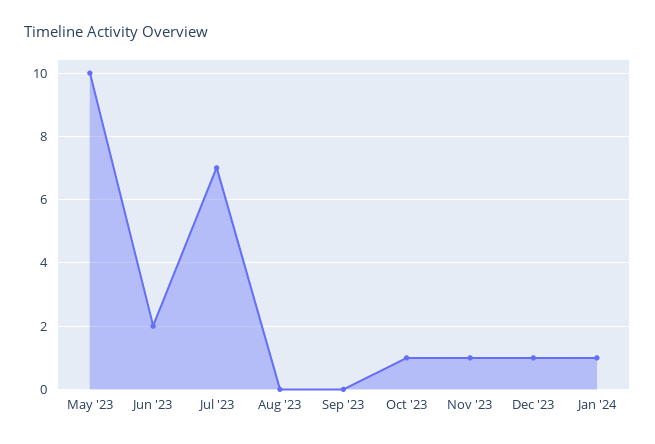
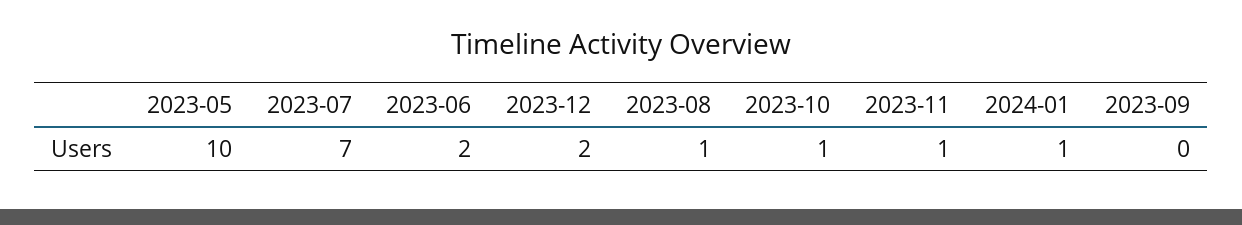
  {
    "May '23": 10,
    "Jun '23": 2,
    "Jul '23": 7,
-   "Aug '23": 0,
+   "Aug '23": 1,
    "Sep '23": 0,
    "Oct '23": 1,
    "Nov '23": 1,
-   "Dec '23": 1,
+   "Dec '23": 2,
    "Jan '24": 1
  }

